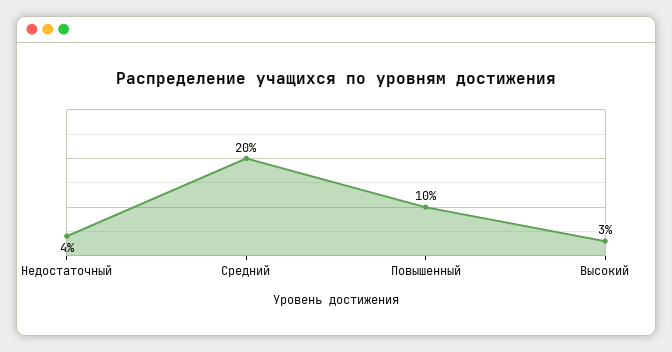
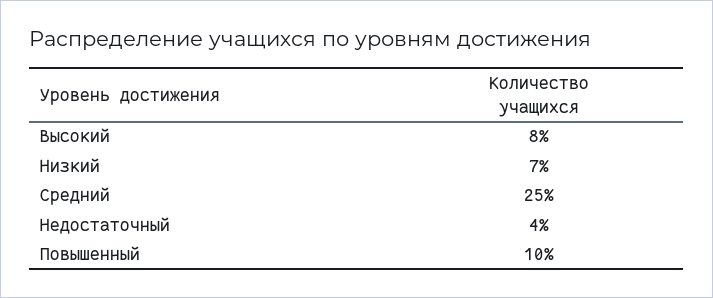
  {
    "Недостаточный": 4,
-   "Средний": 20,
+   "Средний": 25,
    "Повышенный": 10,
-   "Высокий": 3
+   "Высокий": 8,
+   "Низкий": 7
  }

